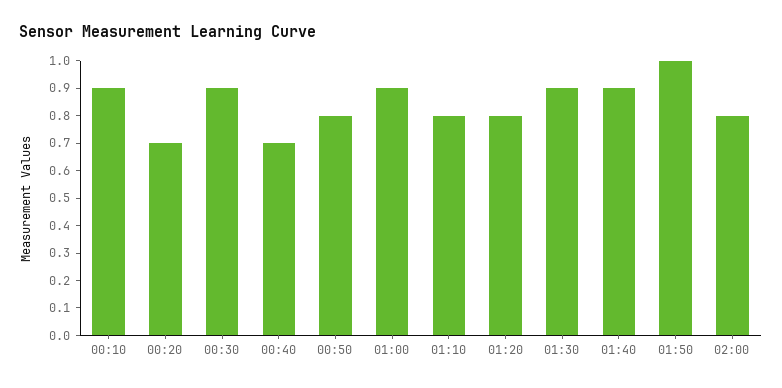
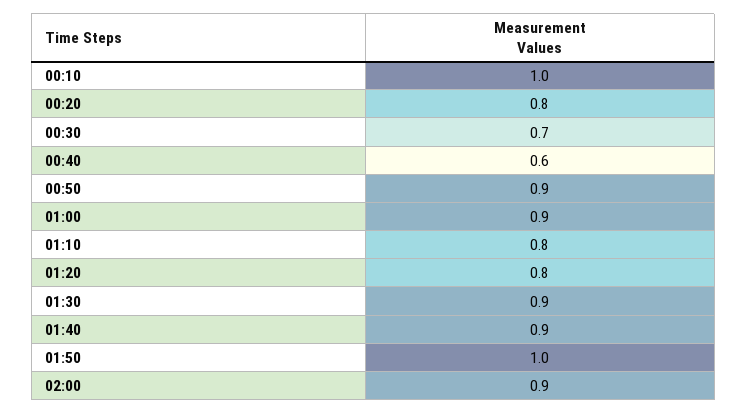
  {
-   "00:10": 0.9,
+   "00:10": 1,
-   "00:20": 0.7,
+   "00:20": 0.8,
-   "00:30": 0.9,
+   "00:30": 0.7,
-   "00:40": 0.7,
+   "00:40": 0.6,
-   "00:50": 0.8,
+   "00:50": 0.9,
    "01:00": 0.9,
    "01:10": 0.8,
    "01:20": 0.8,
    "01:30": 0.9,
    "01:40": 0.9,
    "01:50": 1,
-   "02:00": 0.8
+   "02:00": 0.9
  }

